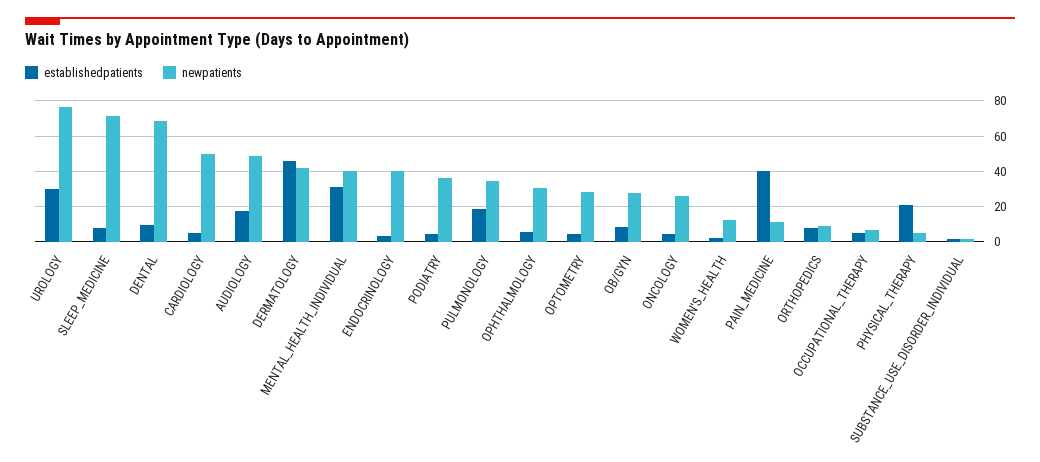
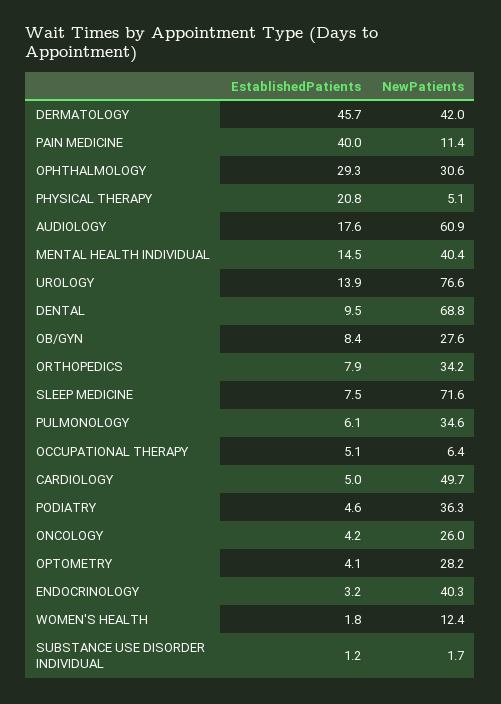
  {
    "establishedpatients": {
-     "UROLOGY": 30,
+     "UROLOGY": 13.9,
      "SLEEP_MEDICINE": 7.5,
      "DENTAL": 9.5,
      "CARDIOLOGY": 5,
      "AUDIOLOGY": 17.6,
      "DERMATOLOGY": 45.7,
-     "MENTAL_HEALTH_INDIVIDUAL": 30,
+     "MENTAL_HEALTH_INDIVIDUAL": 14.5,
      "ENDOCRINOLOGY": 3.2,
      "PODIATRY": 4.6,
-     "PULMONOLOGY": 20,
+     "PULMONOLOGY": 6.1,
-     "OPHTHALMOLOGY": 5,
+     "OPHTHALMOLOGY": 29.3,
      "OPTOMETRY": 4.1,
      "OB/GYN": 8.4,
      "ONCOLOGY": 4.2,
      "WOMEN'S_HEALTH": 1.8,
      "PAIN_MEDICINE": 40,
      "ORTHOPEDICS": 7.9,
      "OCCUPATIONAL_THERAPY": 5.1,
      "PHYSICAL_THERAPY": 20.8,
      "SUBSTANCE_USE_DISORDER_INDIVIDUAL": 1.2
    },
    "newpatients": {
      "UROLOGY": 76.6,
      "SLEEP_MEDICINE": 71.6,
      "DENTAL": 68.8,
      "CARDIOLOGY": 49.7,
-     "AUDIOLOGY": 50,
+     "AUDIOLOGY": 60.9,
      "DERMATOLOGY": 42,
      "MENTAL_HEALTH_INDIVIDUAL": 40.4,
      "ENDOCRINOLOGY": 40.3,
      "PODIATRY": 36.3,
      "PULMONOLOGY": 34.6,
      "OPHTHALMOLOGY": 30.6,
      "OPTOMETRY": 28.2,
      "OB/GYN": 27.6,
      "ONCOLOGY": 26,
      "WOMEN'S_HEALTH": 12.4,
      "PAIN_MEDICINE": 11.4,
-     "ORTHOPEDICS": 10,
+     "ORTHOPEDICS": 34.2,
      "OCCUPATIONAL_THERAPY": 6.4,
      "PHYSICAL_THERAPY": 5.1,
      "SUBSTANCE_USE_DISORDER_INDIVIDUAL": 1.7
    }
  }

